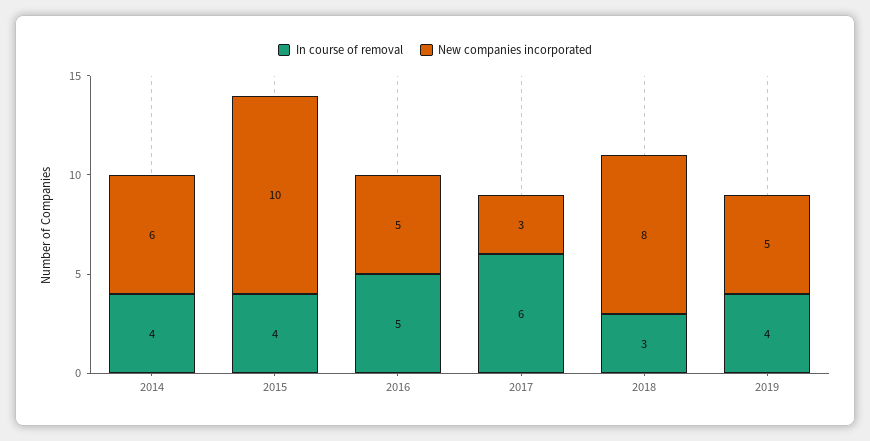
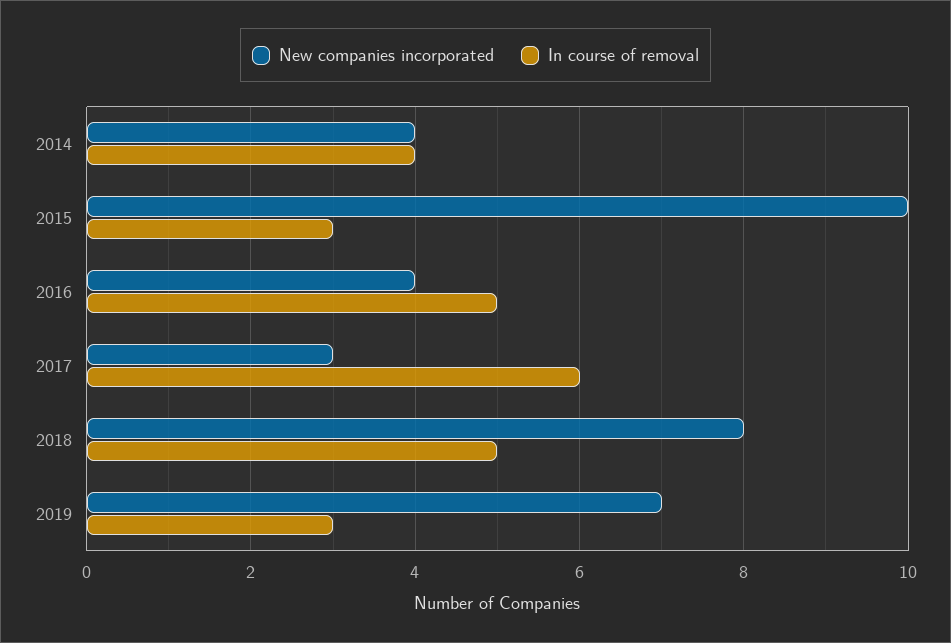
  {
    "In course of removal": {
      "2014": 4,
-     "2015": 4,
+     "2015": 3,
      "2016": 5,
      "2017": 6,
-     "2018": 3,
+     "2018": 5,
-     "2019": 4
+     "2019": 3
    },
    "New companies incorporated": {
-     "2014": 6,
+     "2014": 4,
      "2015": 10,
-     "2016": 5,
+     "2016": 4,
      "2017": 3,
      "2018": 8,
-     "2019": 5
+     "2019": 7
    }
  }

